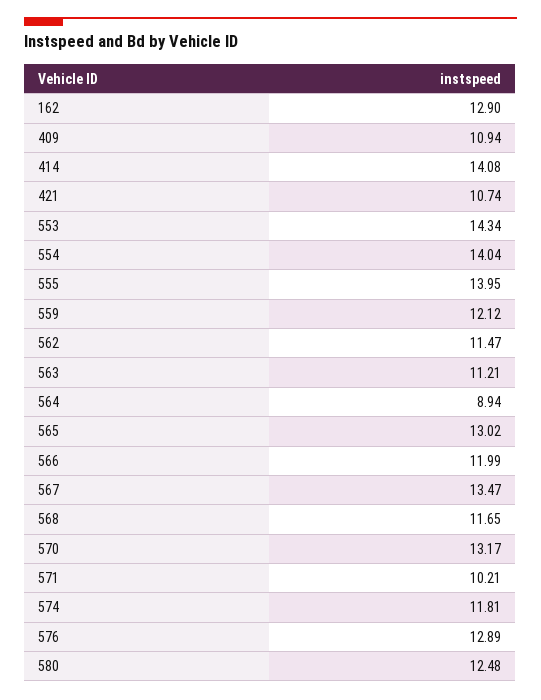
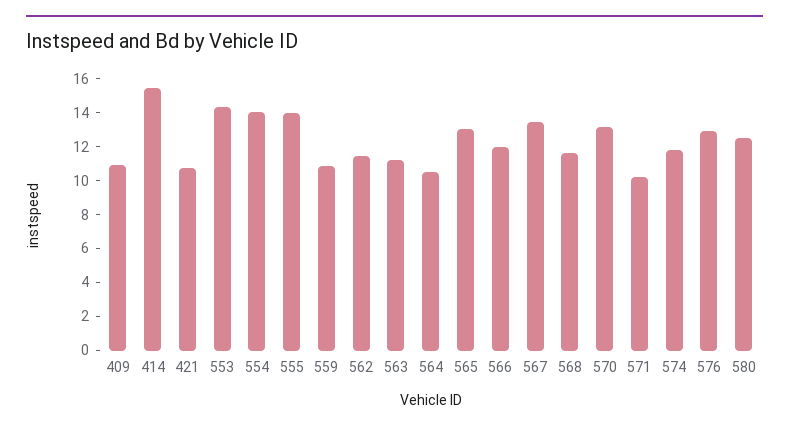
  {
-   "162": 12.9,
    "409": 10.94,
-   "414": 14.08,
+   "414": 15.5,
    "421": 10.74,
    "553": 14.34,
    "554": 14.04,
    "555": 13.95,
-   "559": 12.12,
+   "559": 11,
    "562": 11.47,
    "563": 11.21,
-   "564": 8.94,
+   "564": 10.5,
    "565": 13.02,
    "566": 11.99,
    "567": 13.47,
    "568": 11.65,
    "570": 13.17,
    "571": 10.21,
    "574": 11.81,
    "576": 12.89,
    "580": 12.48
  }

